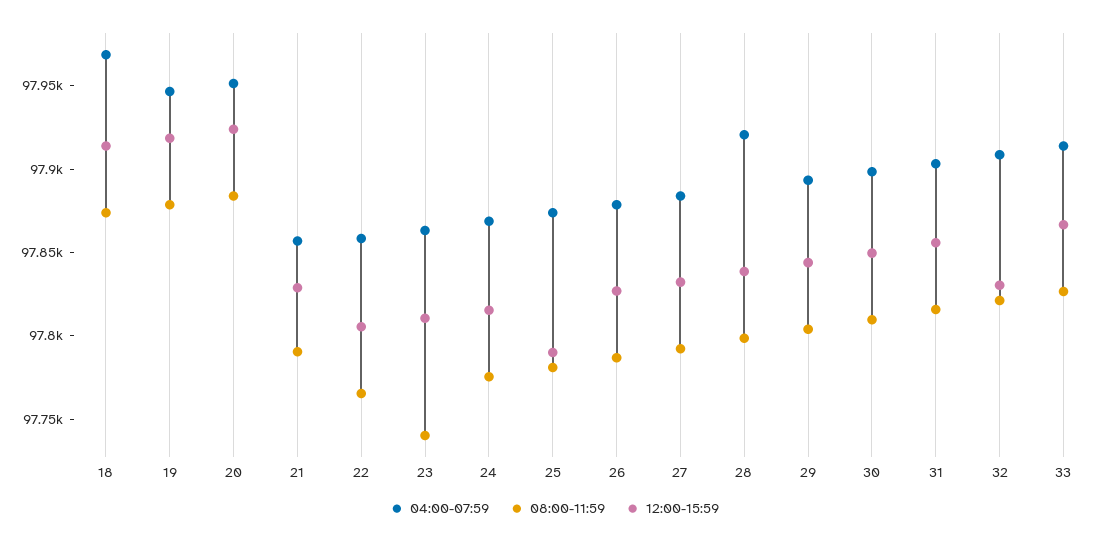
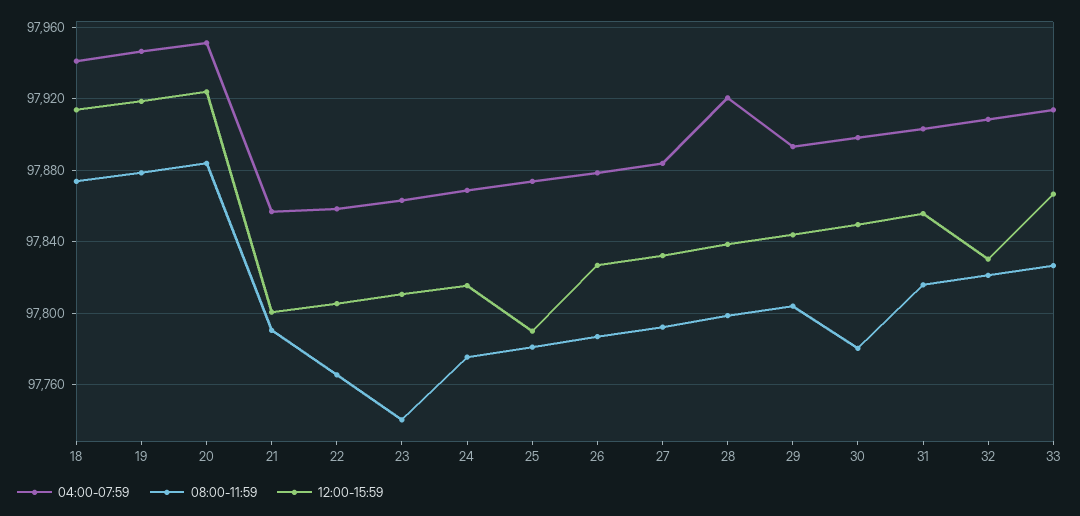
  {
    "04:00-07:59": {
-     "18": 97970,
+     "18": 97940,
      "19": 97945,
      "20": 97950,
      "21": 97855,
      "22": 97860,
      "23": 97865,
      "24": 97870,
      "25": 97875,
      "26": 97880,
      "27": 97885,
      "28": 97920,
      "29": 97895,
      "30": 97900,
      "31": 97905,
      "32": 97910,
      "33": 97915
    },
    "08:00-11:59": {
      "18": 97875,
      "19": 97880,
      "20": 97885,
      "21": 97790,
      "22": 97765,
      "23": 97740,
      "24": 97775,
      "25": 97780,
      "26": 97785,
      "27": 97790,
      "28": 97800,
      "29": 97805,
-     "30": 97810,
+     "30": 97780,
      "31": 97815,
      "32": 97820,
      "33": 97825
    },
    "12:00-15:59": {
      "18": 97915,
      "19": 97920,
      "20": 97925,
-     "21": 97830,
+     "21": 97800,
      "22": 97805,
      "23": 97810,
      "24": 97815,
      "25": 97790,
      "26": 97825,
      "27": 97830,
      "28": 97840,
      "29": 97845,
      "30": 97850,
      "31": 97855,
      "32": 97830,
      "33": 97865
    }
  }

